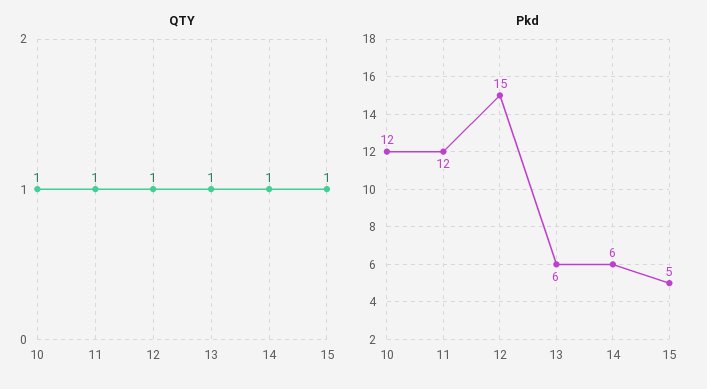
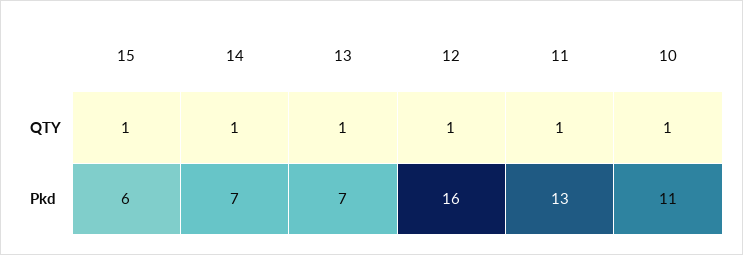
  {
    "QTY": {
      "10": 1,
      "11": 1,
      "12": 1,
      "13": 1,
      "14": 1,
      "15": 1
    },
    "Pkd": {
-     "10": 12,
+     "10": 11,
-     "11": 12,
+     "11": 13,
-     "12": 15,
+     "12": 16,
-     "13": 6,
+     "13": 7,
-     "14": 6,
+     "14": 7,
-     "15": 5
+     "15": 6
    }
  }

